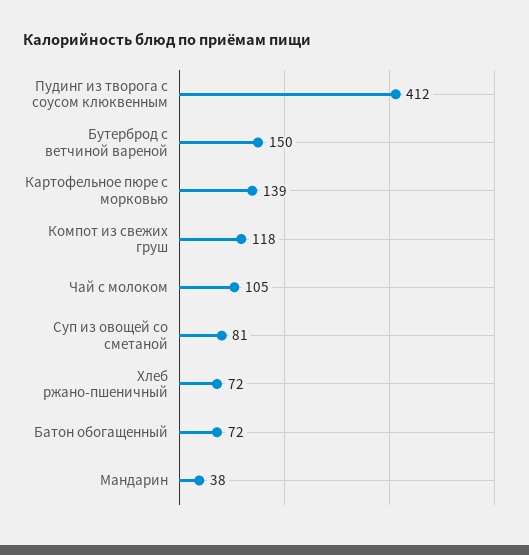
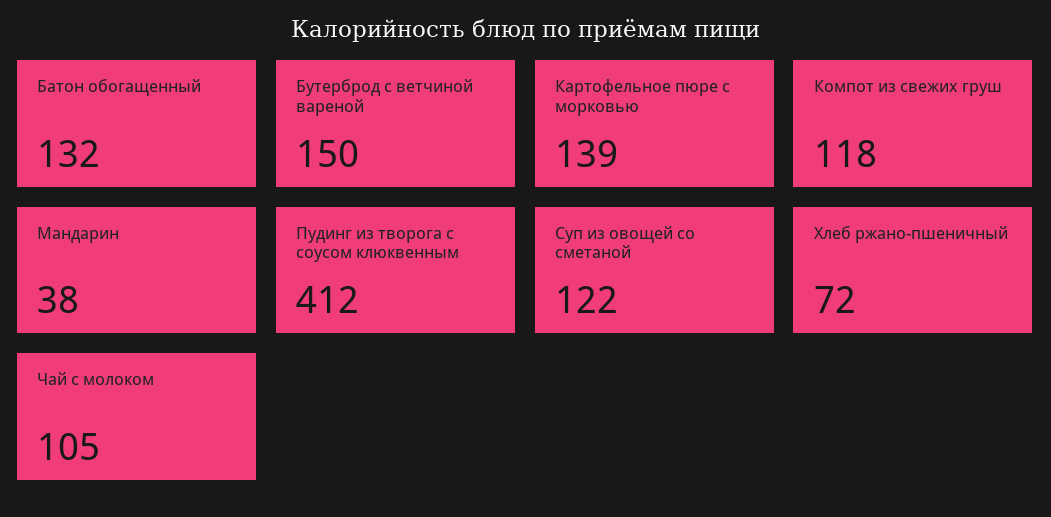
  {
    "Пудинг из творога с соусом клюквенным": 412,
    "Бутерброд с ветчиной вареной": 150,
    "Картофельное пюре с морковью": 139,
    "Компот из свежих груш": 118,
    "Чай с молоком": 105,
-   "Суп из овощей со сметаной": 81,
+   "Суп из овощей со сметаной": 122,
    "Хлеб ржано-пшеничный": 72,
-   "Батон обогащенный": 72,
+   "Батон обогащенный": 132,
    "Мандарин": 38
  }

